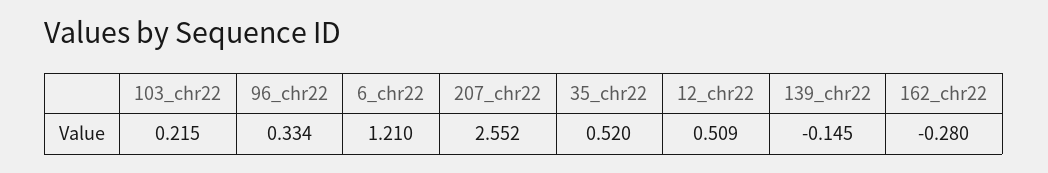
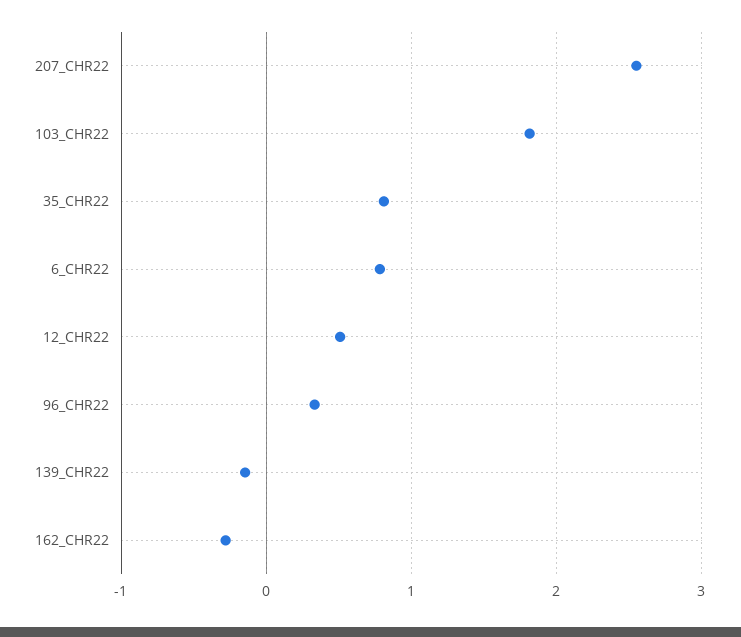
  {
-   "103_chr22": 0.215,
+   "103_chr22": 1.8,
    "96_chr22": 0.334,
-   "6_chr22": 1.21,
+   "6_chr22": 0.8,
    "207_chr22": 2.552,
-   "35_chr22": 0.52,
+   "35_chr22": 0.8,
    "12_chr22": 0.509,
    "139_chr22": -0.145,
    "162_chr22": -0.28
  }

